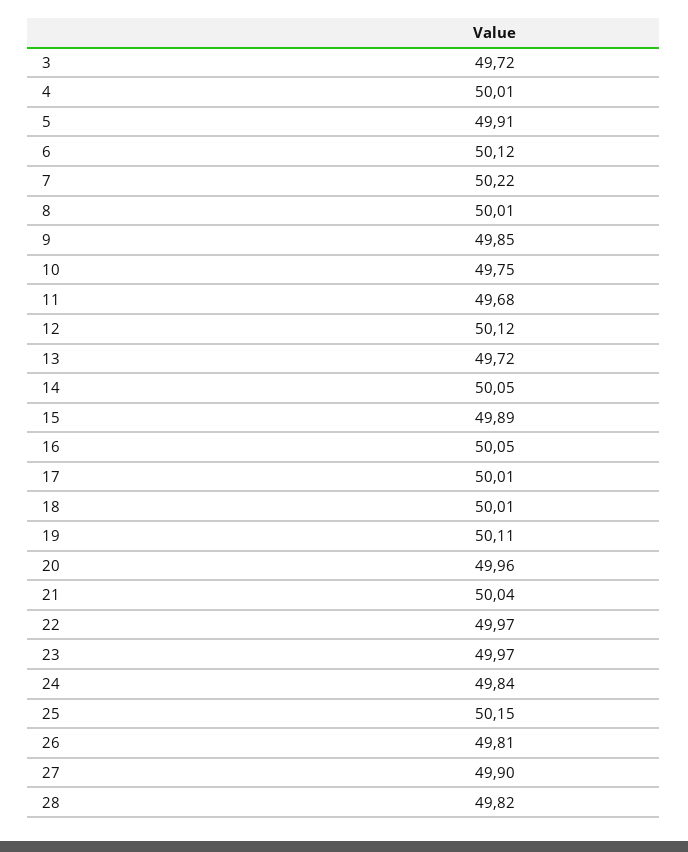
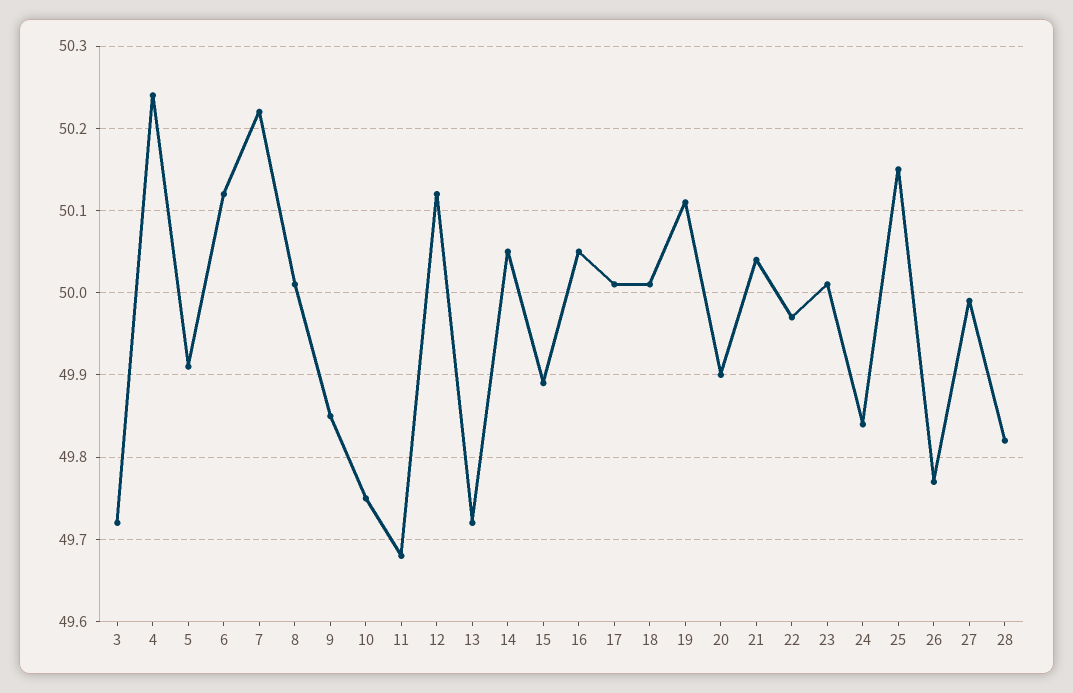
  {
    "3": 49.72,
-   "4": 50.01,
+   "4": 50.24,
    "5": 49.91,
    "6": 50.12,
    "7": 50.22,
    "8": 50.01,
    "9": 49.85,
    "10": 49.75,
    "11": 49.68,
    "12": 50.12,
    "13": 49.72,
    "14": 50.05,
    "15": 49.89,
    "16": 50.05,
    "17": 50.01,
    "18": 50.01,
    "19": 50.11,
-   "20": 49.96,
+   "20": 49.9,
    "21": 50.04,
    "22": 49.97,
-   "23": 49.97,
+   "23": 50.01,
    "24": 49.84,
    "25": 50.15,
-   "26": 49.81,
+   "26": 49.77,
-   "27": 49.9,
+   "27": 49.99,
    "28": 49.82
  }

